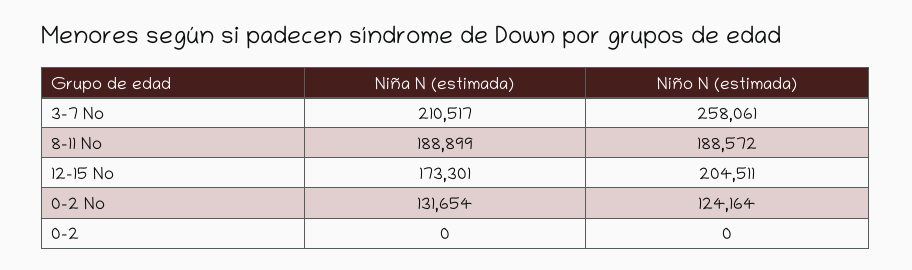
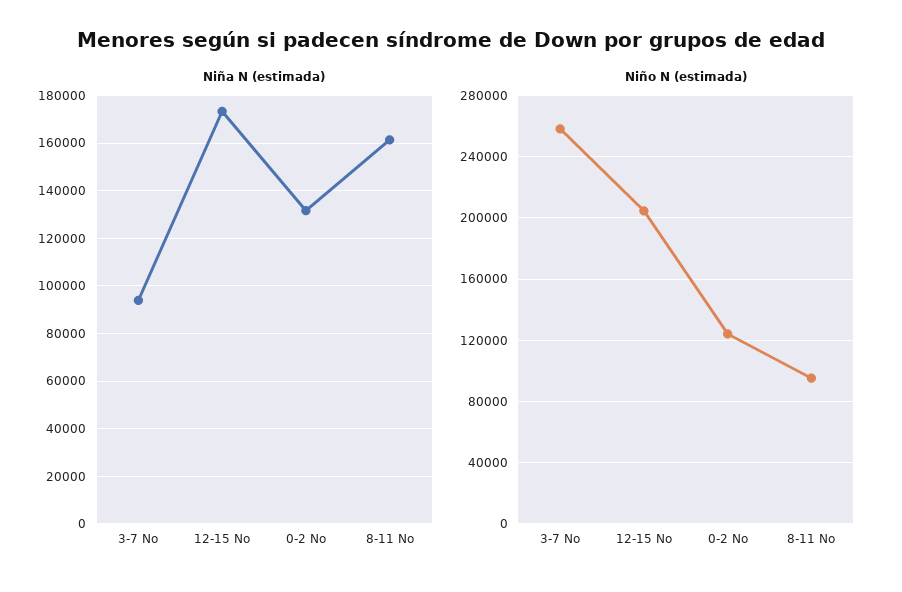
  {
    "Niña N (estimada)": {
-     "3-7 No": 210517,
+     "3-7 No": 95000,
-     "8-11 No": 188899,
+     "8-11 No": 160000,
      "12-15 No": 173301,
-     "0-2 No": 131654,
+     "0-2 No": 131654
-     "0-2": 0
    },
    "Niño N (estimada)": {
      "3-7 No": 258061,
-     "8-11 No": 188572,
+     "8-11 No": 95000,
      "12-15 No": 204511,
-     "0-2 No": 124164,
+     "0-2 No": 124164
-     "0-2": 0
    }
  }

